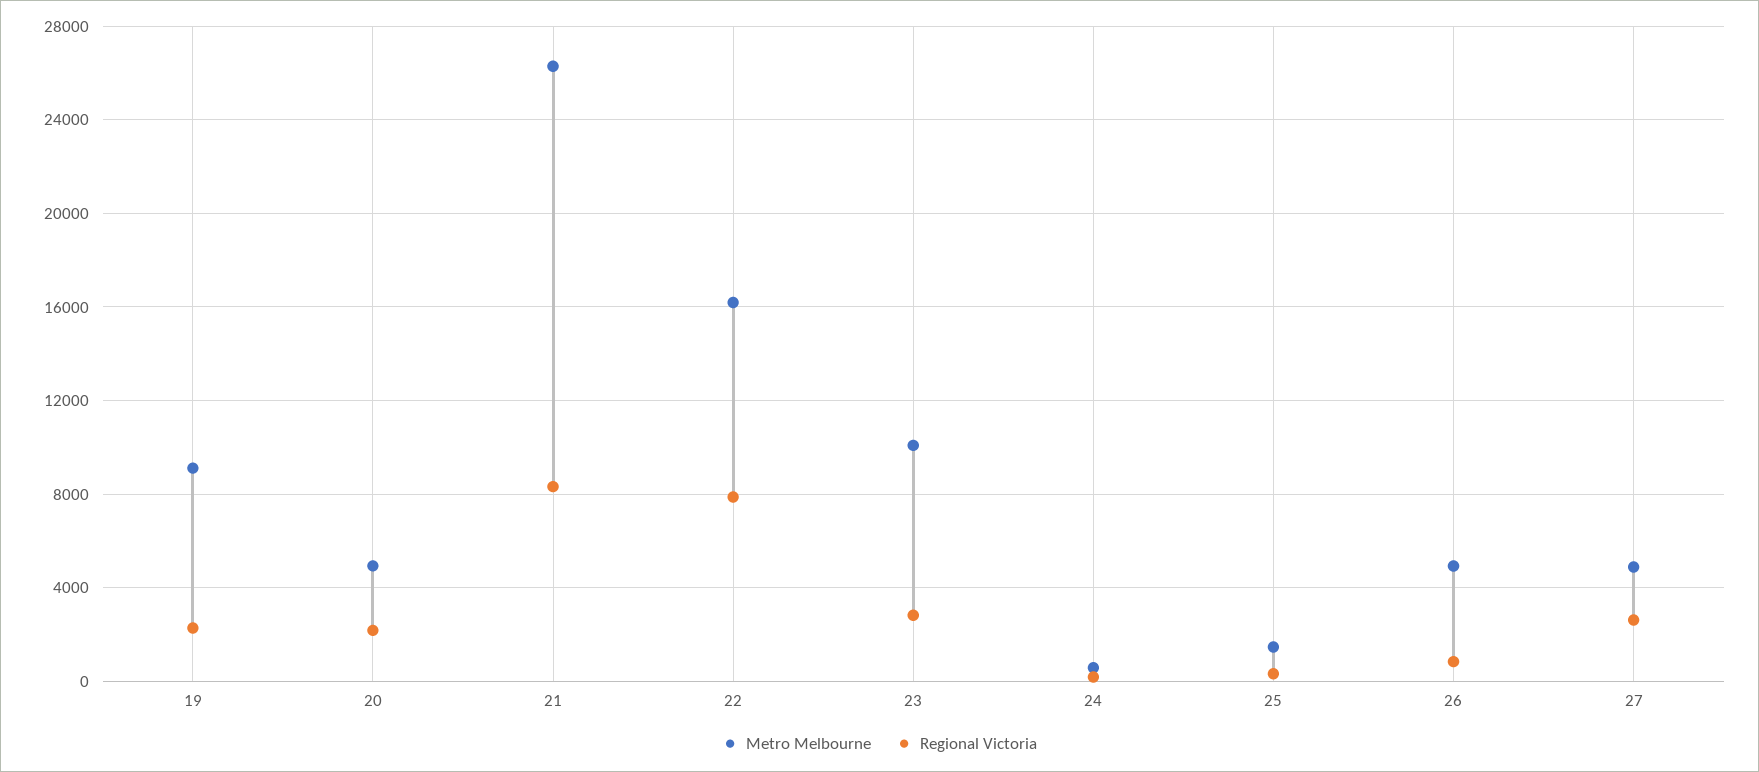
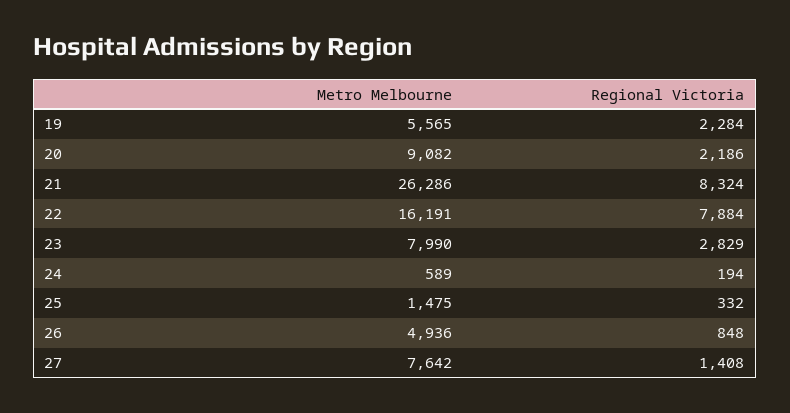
  {
    "Metro Melbourne": {
-     "19": 9000,
+     "19": 5565,
-     "20": 5000,
+     "20": 9082,
      "21": 26286,
      "22": 16191,
-     "23": 10000,
+     "23": 7990,
      "24": 589,
      "25": 1475,
      "26": 4936,
-     "27": 5000
+     "27": 7642
    },
    "Regional Victoria": {
      "19": 2284,
      "20": 2186,
      "21": 8324,
      "22": 7884,
      "23": 2829,
      "24": 194,
      "25": 332,
      "26": 848,
-     "27": 2500
+     "27": 1408
    }
  }

